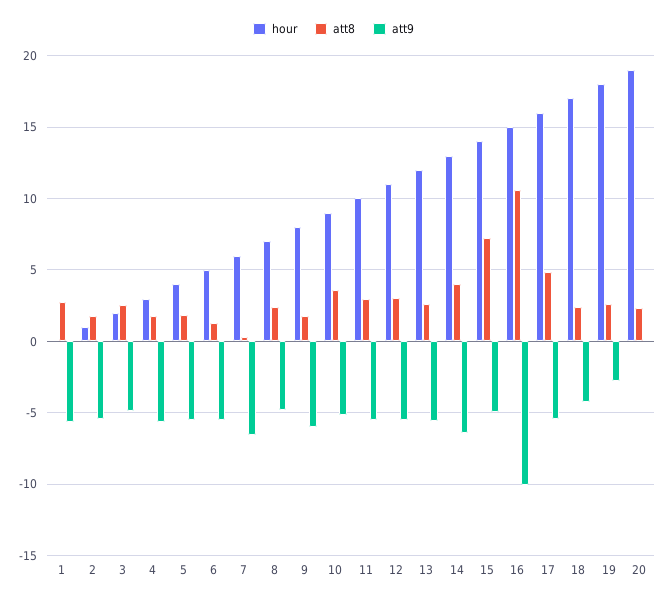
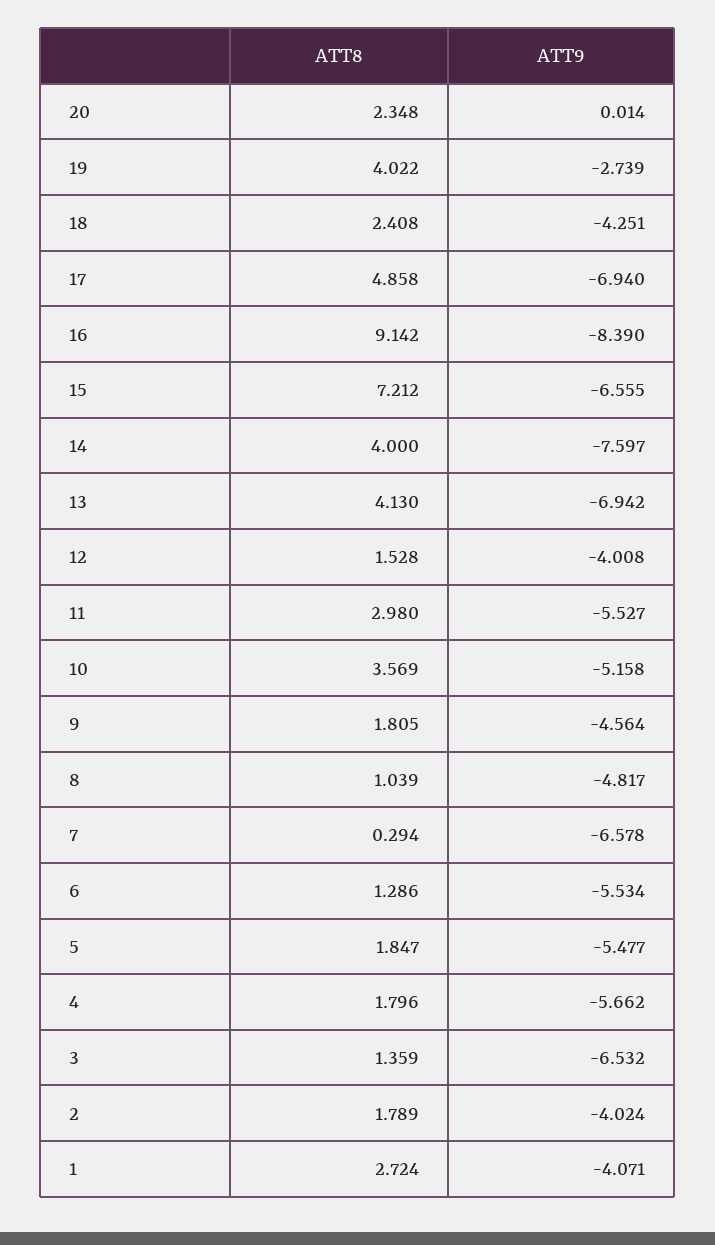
  {
-   "hour": {
-     "1": 0,
-     "2": 1,
-     "3": 2,
-     "4": 3,
-     "5": 4,
-     "6": 5,
-     "7": 6,
-     "8": 7,
-     "9": 8,
-     "10": 9,
-     "11": 10,
-     "12": 11,
-     "13": 12,
-     "14": 13,
-     "15": 14,
-     "16": 15,
-     "17": 16,
-     "18": 17,
-     "19": 18,
-     "20": 19
-   },
    "att8": {
      "1": 2.724,
      "2": 1.789,
-     "3": 2.5,
+     "3": 1.359,
      "4": 1.796,
      "5": 1.847,
      "6": 1.286,
      "7": 0.294,
-     "8": 2.5,
+     "8": 1.039,
      "9": 1.805,
      "10": 3.569,
      "11": 2.98,
-     "12": 3,
+     "12": 1.528,
-     "13": 2.5,
+     "13": 4.13,
      "14": 4,
      "15": 7.212,
-     "16": 10.5,
+     "16": 9.142,
      "17": 4.858,
      "18": 2.408,
-     "19": 2.5,
+     "19": 4.022,
      "20": 2.348
    },
    "att9": {
-     "1": -5.5,
+     "1": -4.071,
-     "2": -5.5,
+     "2": -4.024,
-     "3": -5,
+     "3": -6.532,
      "4": -5.662,
      "5": -5.477,
      "6": -5.534,
      "7": -6.578,
      "8": -4.817,
-     "9": -6,
+     "9": -4.564,
      "10": -5.158,
      "11": -5.527,
-     "12": -5.5,
+     "12": -4.008,
-     "13": -5.5,
+     "13": -6.942,
-     "14": -6.5,
+     "14": -7.597,
-     "15": -5,
+     "15": -6.555,
-     "16": -10,
+     "16": -8.39,
-     "17": -5.5,
+     "17": -6.94,
      "18": -4.251,
      "19": -2.739,
      "20": 0.014
    }
  }

